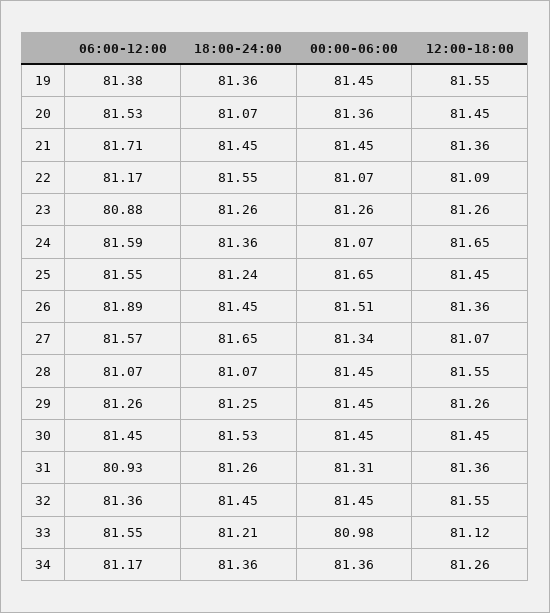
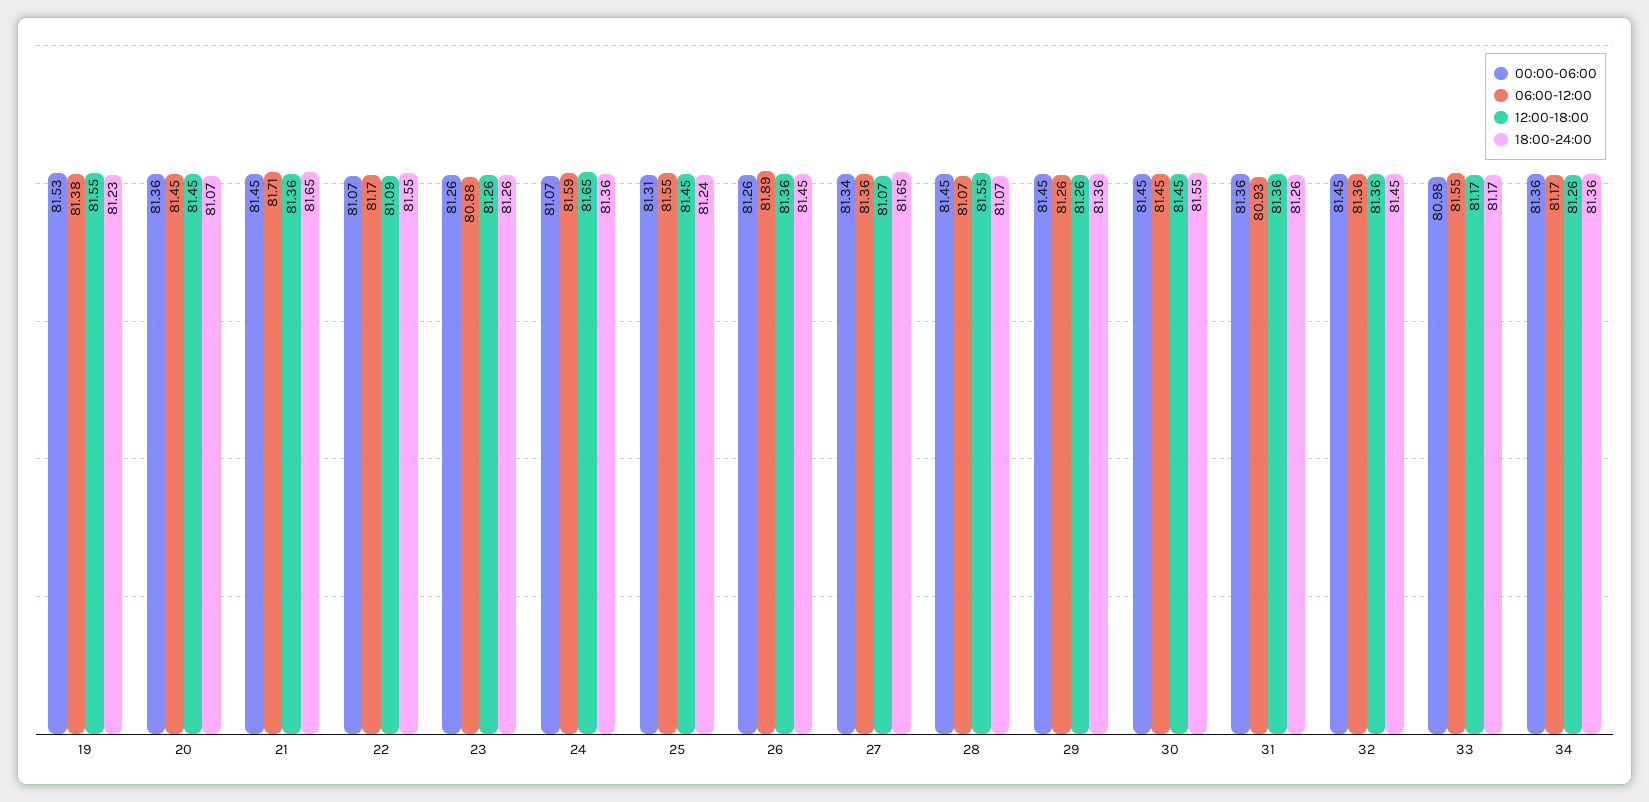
  {
    "06:00-12:00": {
      "19": 81.38,
-     "20": 81.53,
+     "20": 81.45,
      "21": 81.71,
      "22": 81.17,
      "23": 80.88,
      "24": 81.59,
      "25": 81.55,
      "26": 81.89,
-     "27": 81.57,
+     "27": 81.36,
      "28": 81.07,
      "29": 81.26,
      "30": 81.45,
      "31": 80.93,
      "32": 81.36,
      "33": 81.55,
      "34": 81.17
    },
    "18:00-24:00": {
-     "19": 81.36,
+     "19": 81.23,
      "20": 81.07,
-     "21": 81.45,
+     "21": 81.65,
      "22": 81.55,
      "23": 81.26,
      "24": 81.36,
      "25": 81.24,
      "26": 81.45,
      "27": 81.65,
      "28": 81.07,
-     "29": 81.25,
+     "29": 81.36,
-     "30": 81.53,
+     "30": 81.55,
      "31": 81.26,
      "32": 81.45,
-     "33": 81.21,
+     "33": 81.17,
      "34": 81.36
    },
    "00:00-06:00": {
-     "19": 81.45,
+     "19": 81.53,
      "20": 81.36,
      "21": 81.45,
      "22": 81.07,
      "23": 81.26,
      "24": 81.07,
-     "25": 81.65,
+     "25": 81.31,
-     "26": 81.51,
+     "26": 81.26,
      "27": 81.34,
      "28": 81.45,
      "29": 81.45,
      "30": 81.45,
-     "31": 81.31,
+     "31": 81.36,
      "32": 81.45,
      "33": 80.98,
      "34": 81.36
    },
    "12:00-18:00": {
      "19": 81.55,
      "20": 81.45,
      "21": 81.36,
      "22": 81.09,
      "23": 81.26,
      "24": 81.65,
      "25": 81.45,
      "26": 81.36,
      "27": 81.07,
      "28": 81.55,
      "29": 81.26,
      "30": 81.45,
      "31": 81.36,
-     "32": 81.55,
+     "32": 81.36,
-     "33": 81.12,
+     "33": 81.17,
      "34": 81.26
    }
  }

